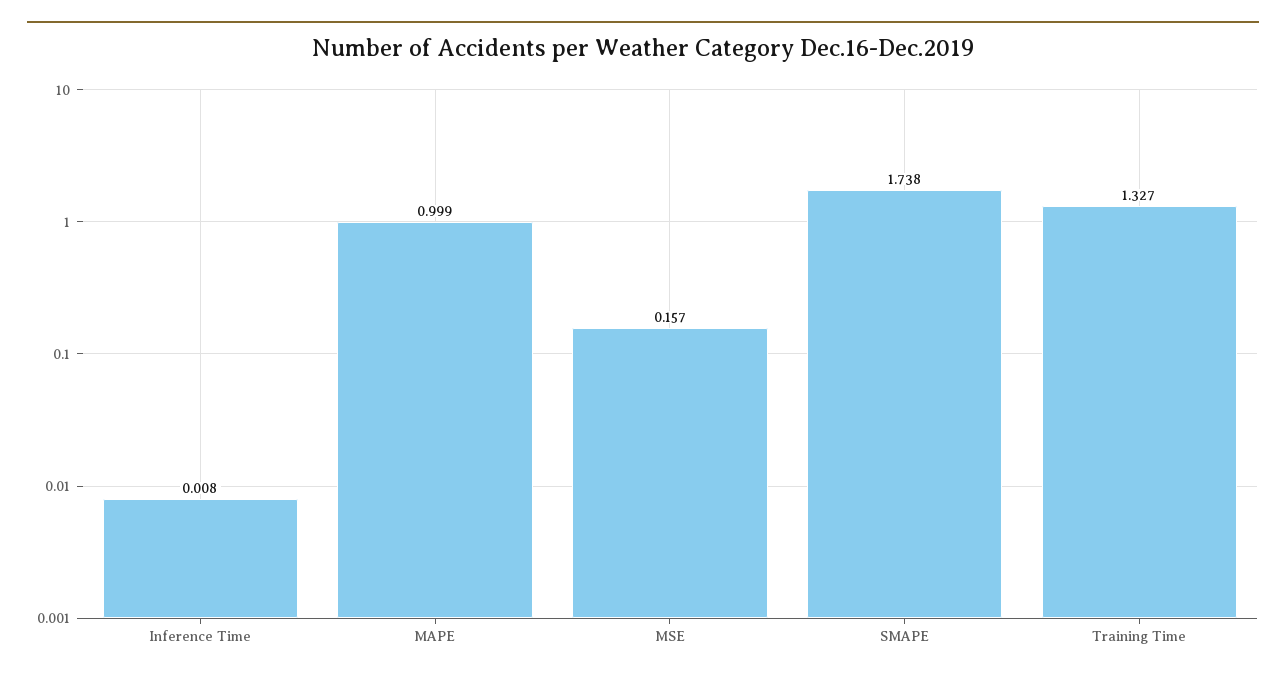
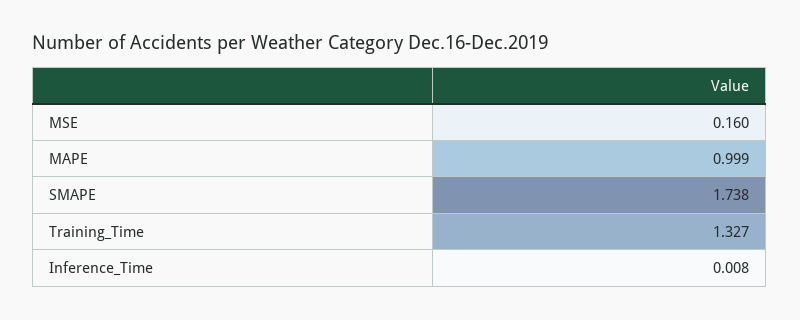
  {
    "Inference Time": 0.008,
    "MAPE": 0.999,
-   "MSE": 0.157,
+   "MSE": 0.16,
    "SMAPE": 1.738,
    "Training Time": 1.327
  }

